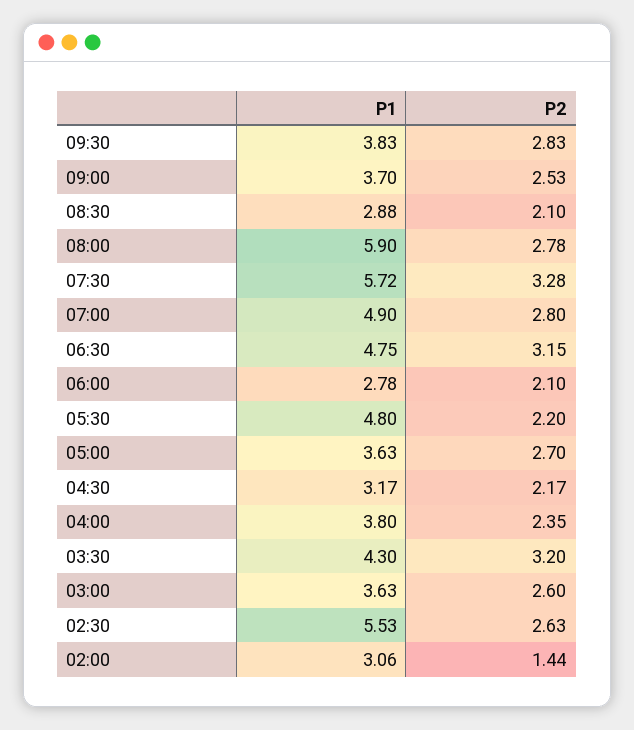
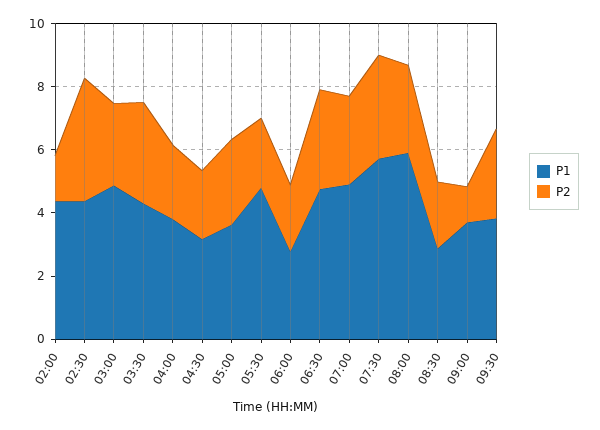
  {
    "P1": {
      "09:30": 3.83,
      "09:00": 3.7,
      "08:30": 2.88,
      "08:00": 5.9,
      "07:30": 5.72,
      "07:00": 4.9,
      "06:30": 4.75,
      "06:00": 2.78,
      "05:30": 4.8,
      "05:00": 3.63,
      "04:30": 3.17,
      "04:00": 3.8,
      "03:30": 4.3,
-     "03:00": 3.63,
+     "03:00": 5,
-     "02:30": 5.53,
+     "02:30": 4.5,
-     "02:00": 3.06
+     "02:00": 4.5
    },
    "P2": {
      "09:30": 2.83,
-     "09:00": 2.53,
+     "09:00": 1,
      "08:30": 2.1,
      "08:00": 2.78,
      "07:30": 3.28,
      "07:00": 2.8,
      "06:30": 3.15,
      "06:00": 2.1,
      "05:30": 2.2,
      "05:00": 2.7,
      "04:30": 2.17,
      "04:00": 2.35,
      "03:30": 3.2,
      "03:00": 2.6,
-     "02:30": 2.63,
+     "02:30": 4,
      "02:00": 1.44
    }
  }

